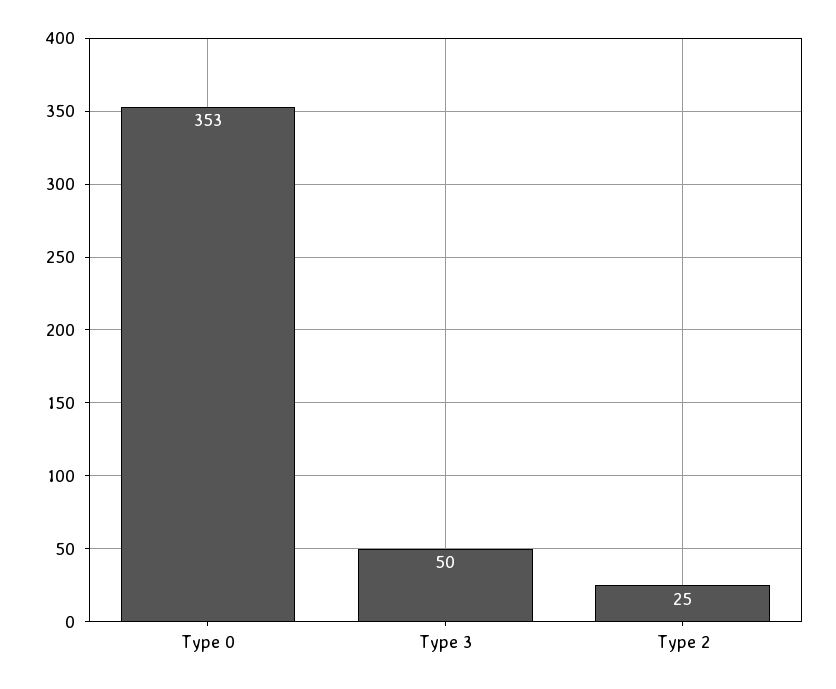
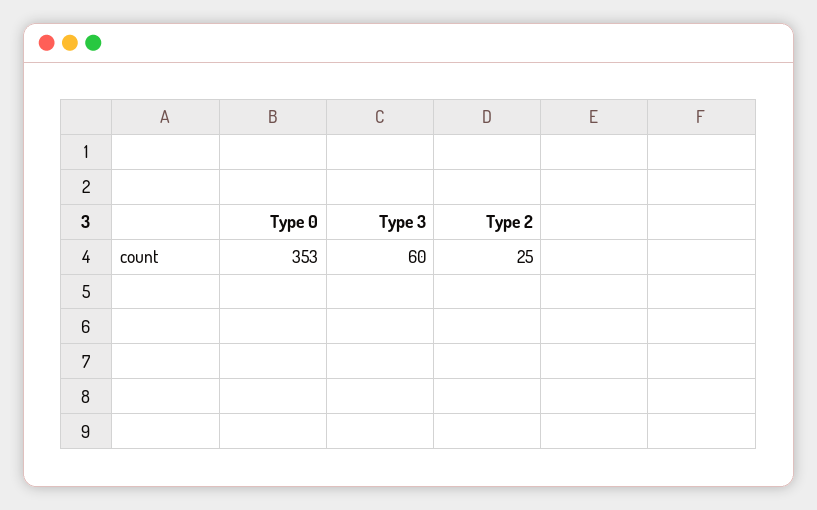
  {
    "Type 0": 353,
-   "Type 3": 50,
+   "Type 3": 60,
    "Type 2": 25
  }

